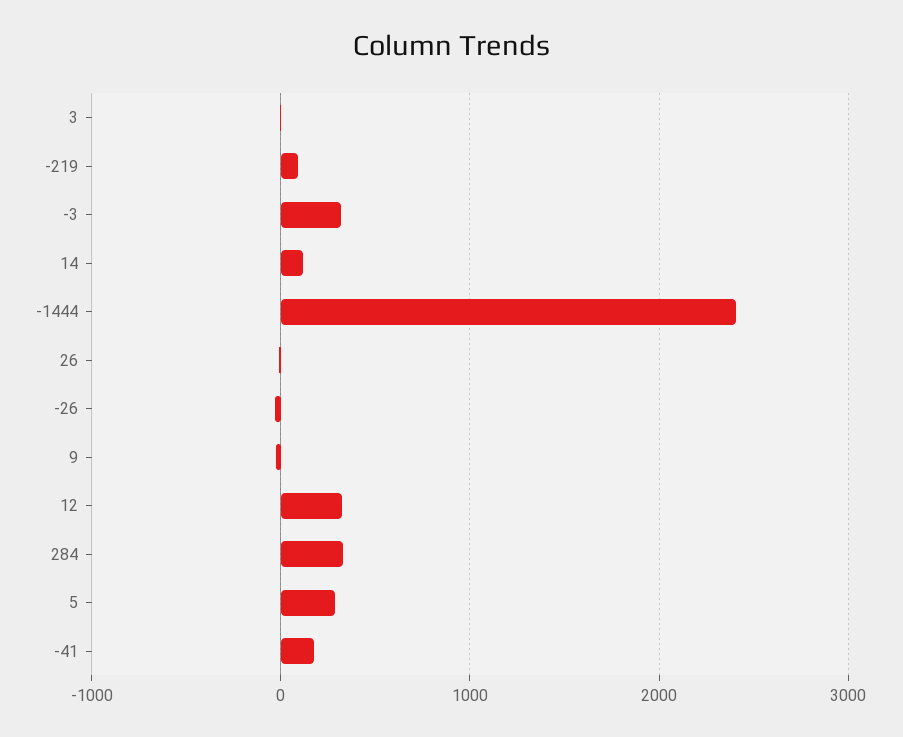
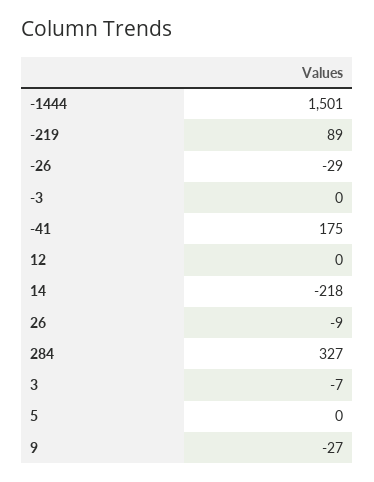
  {
    "3": -7,
    "-219": 89,
-   "-3": 300,
+   "-3": 0,
-   "14": 100,
+   "14": -218,
-   "-1444": 2400,
+   "-1444": 1501,
    "26": -9,
    "-26": -29,
    "9": -27,
-   "12": 300,
+   "12": 0,
    "284": 327,
-   "5": 300,
+   "5": 0,
    "-41": 175
  }

